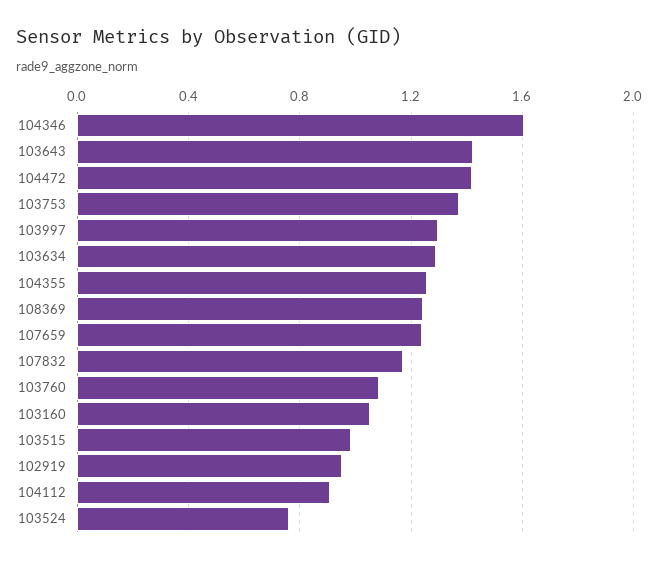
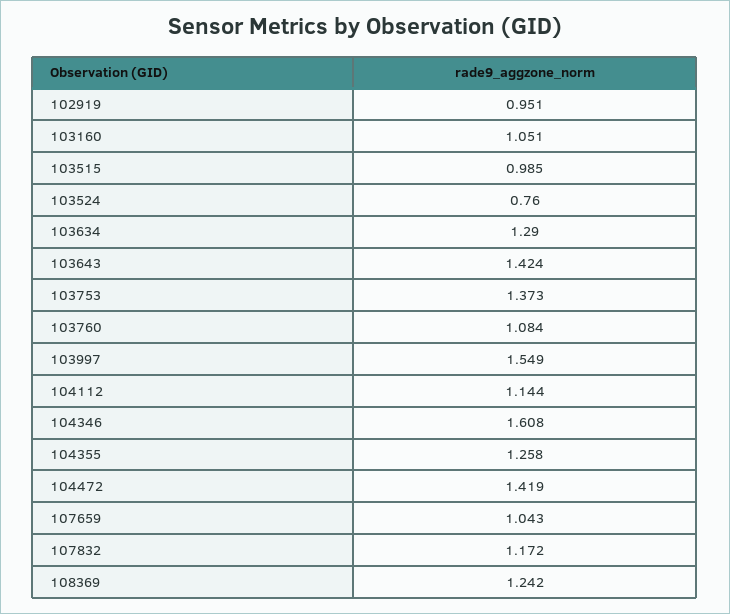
  {
    "104346": 1.608,
    "103643": 1.424,
    "104472": 1.419,
    "103753": 1.373,
-   "103997": 1.3,
+   "103997": 1.549,
    "103634": 1.29,
    "104355": 1.258,
    "108369": 1.242,
-   "107659": 1.25,
+   "107659": 1.043,
    "107832": 1.172,
    "103760": 1.084,
    "103160": 1.051,
    "103515": 0.985,
    "102919": 0.951,
-   "104112": 0.9,
+   "104112": 1.144,
    "103524": 0.76
  }

